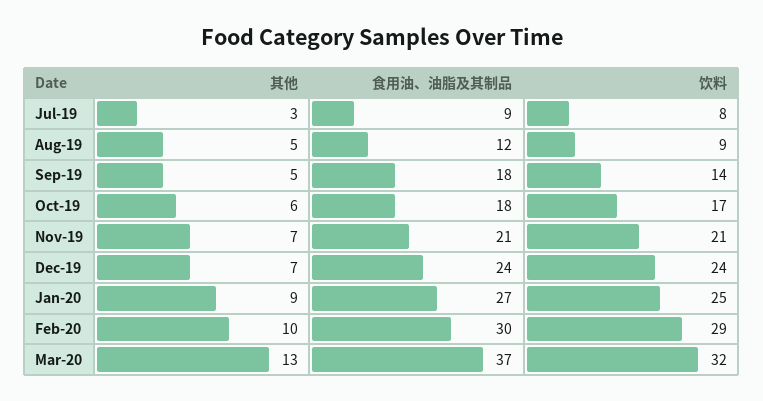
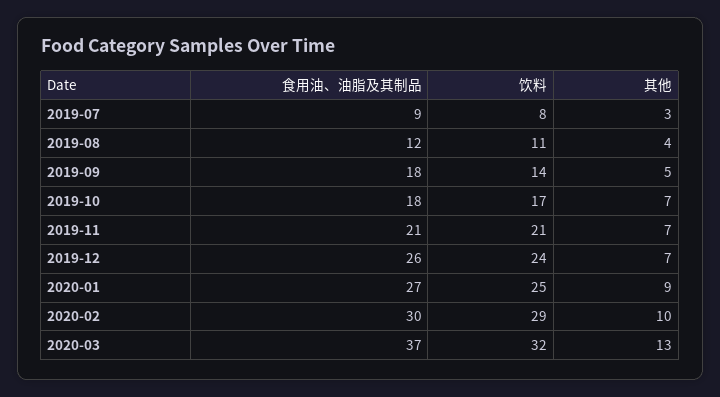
  {
    "其他": {
      "Jul-19": 3,
-     "Aug-19": 5,
+     "Aug-19": 4,
      "Sep-19": 5,
-     "Oct-19": 6,
+     "Oct-19": 7,
      "Nov-19": 7,
      "Dec-19": 7,
      "Jan-20": 9,
      "Feb-20": 10,
      "Mar-20": 13
    },
    "食用油、油脂及其制品": {
      "Jul-19": 9,
      "Aug-19": 12,
      "Sep-19": 18,
      "Oct-19": 18,
      "Nov-19": 21,
-     "Dec-19": 24,
+     "Dec-19": 26,
      "Jan-20": 27,
      "Feb-20": 30,
      "Mar-20": 37
    },
    "饮料": {
      "Jul-19": 8,
-     "Aug-19": 9,
+     "Aug-19": 11,
      "Sep-19": 14,
      "Oct-19": 17,
      "Nov-19": 21,
      "Dec-19": 24,
      "Jan-20": 25,
      "Feb-20": 29,
      "Mar-20": 32
    }
  }

